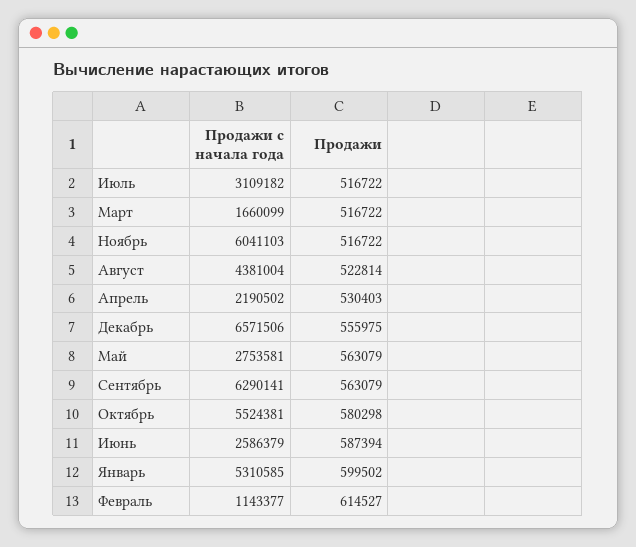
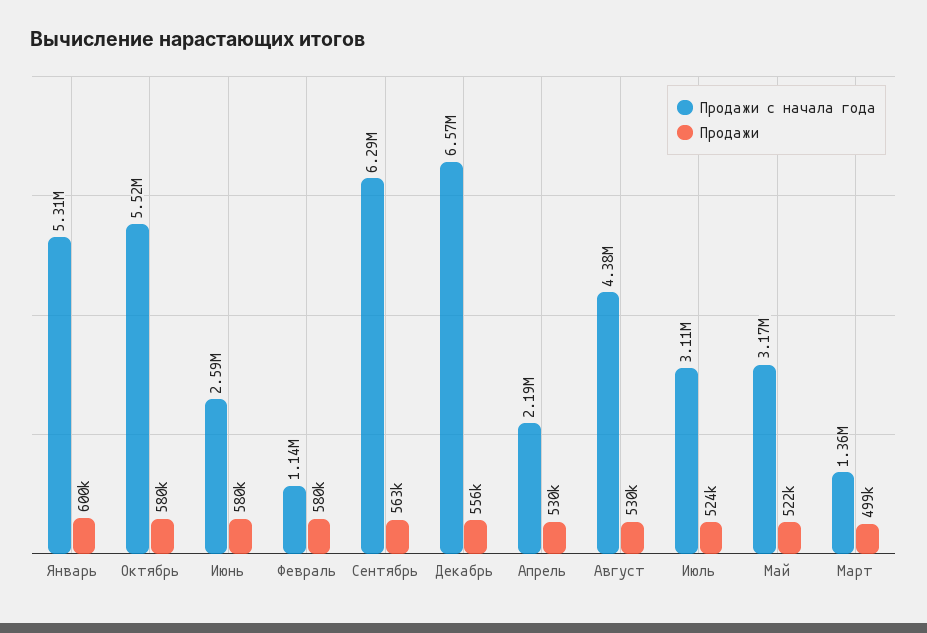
  {
    "Продажи с начала года": {
      "Июль": 3109182,
-     "Март": 1660099,
+     "Март": 1360000,
-     "Ноябрь": 6041103,
      "Август": 4381004,
      "Апрель": 2190502,
      "Декабрь": 6571506,
-     "Май": 2753581,
+     "Май": 3170000,
      "Сентябрь": 6290141,
      "Октябрь": 5524381,
      "Июнь": 2586379,
      "Январь": 5310585,
      "Февраль": 1143377
    },
    "Продажи": {
-     "Июль": 516722,
+     "Июль": 524000,
-     "Март": 516722,
+     "Март": 499000,
-     "Ноябрь": 516722,
-     "Август": 522814,
+     "Август": 530000,
      "Апрель": 530403,
      "Декабрь": 555975,
-     "Май": 563079,
+     "Май": 522000,
      "Сентябрь": 563079,
      "Октябрь": 580298,
-     "Июнь": 587394,
+     "Июнь": 580000,
      "Январь": 599502,
-     "Февраль": 614527
+     "Февраль": 580000
    }
  }

